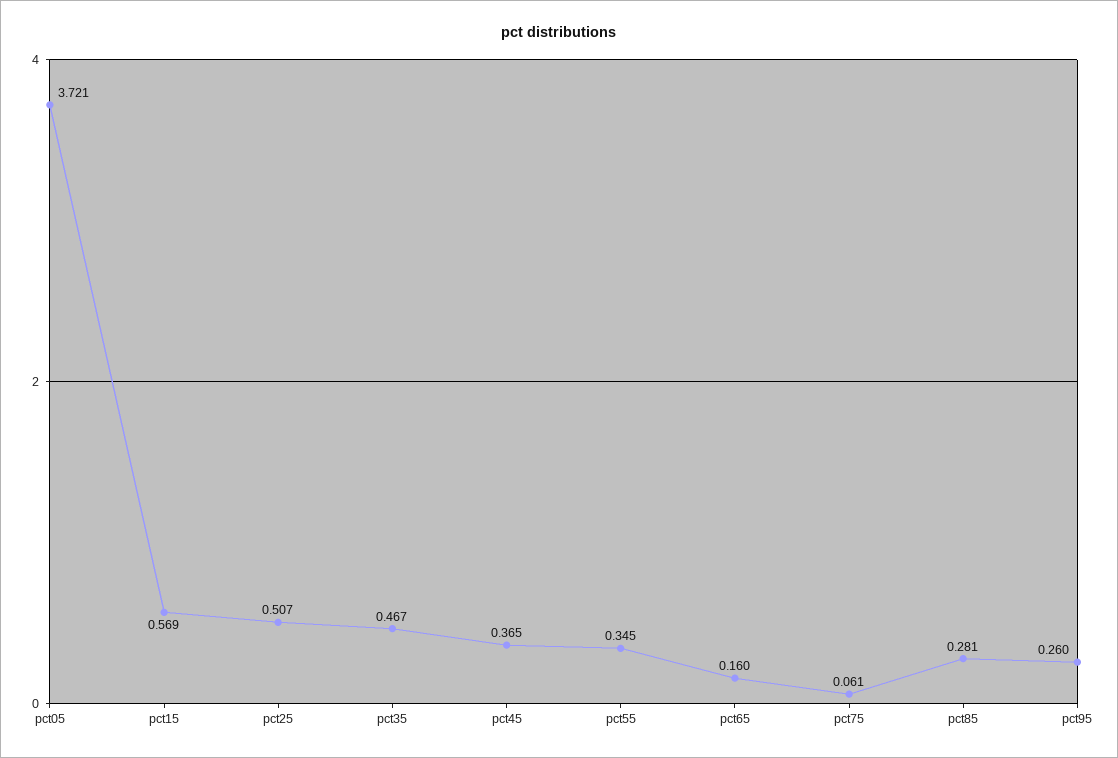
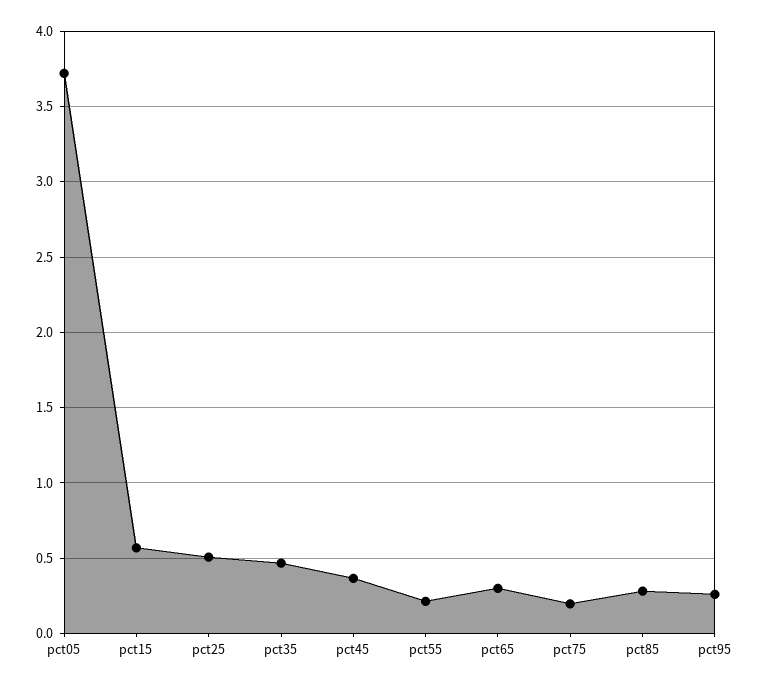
  {
    "pct05": 3.721,
    "pct15": 0.569,
    "pct25": 0.507,
    "pct35": 0.467,
    "pct45": 0.365,
-   "pct55": 0.345,
+   "pct55": 0.2,
-   "pct65": 0.16,
+   "pct65": 0.3,
-   "pct75": 0.061,
+   "pct75": 0.2,
    "pct85": 0.281,
    "pct95": 0.26
  }

